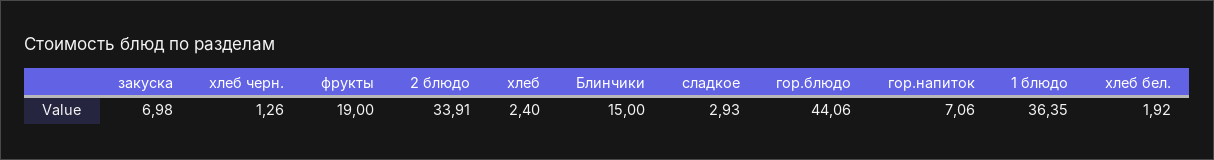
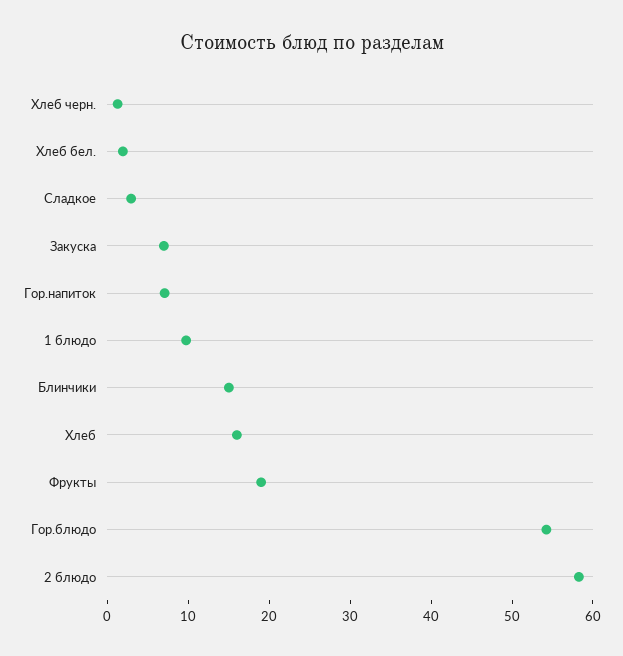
  {
    "закуска": 6.98,
    "хлеб черн.": 1.26,
    "фрукты": 19,
-   "2 блюдо": 33.91,
+   "2 блюдо": 58,
-   "хлеб": 2.4,
+   "хлеб": 16,
    "Блинчики": 15,
    "сладкое": 2.93,
-   "гор.блюдо": 44.06,
+   "гор.блюдо": 54,
    "гор.напиток": 7.06,
-   "1 блюдо": 36.35,
+   "1 блюдо": 10,
    "хлеб бел.": 1.92
  }

